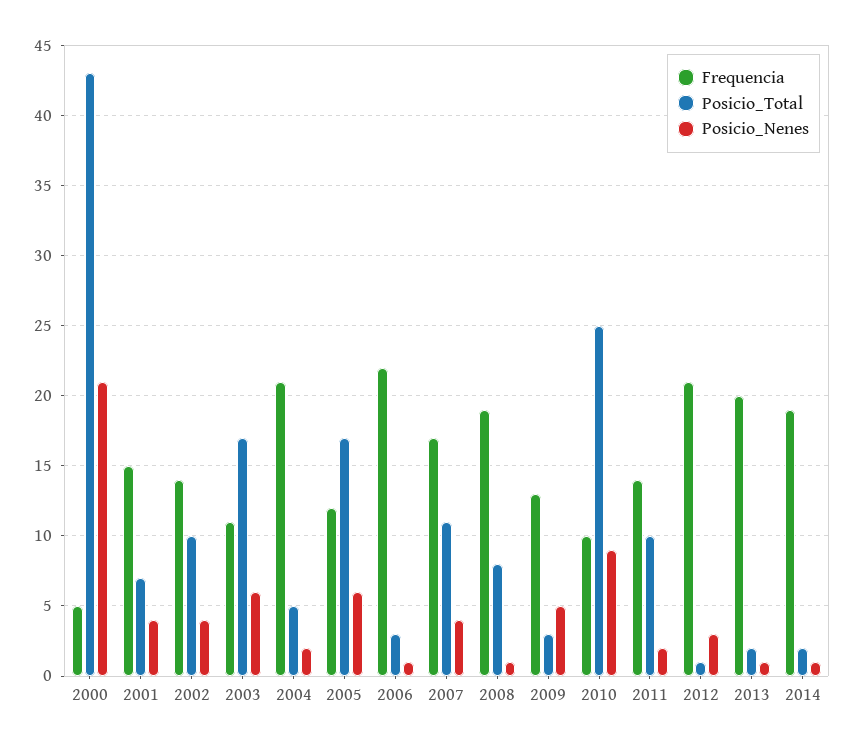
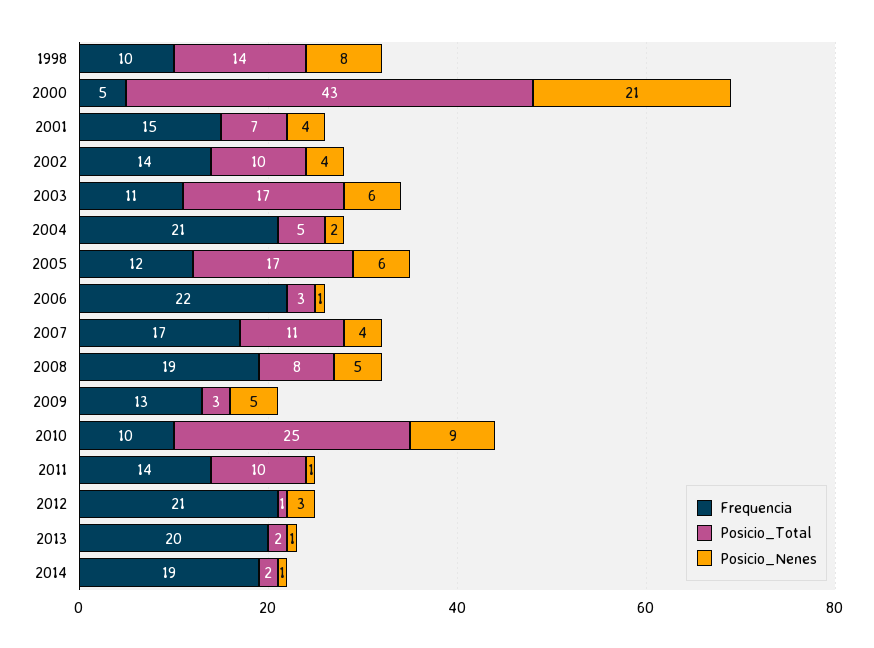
  {
    "Frequencia": {
      "2000": 5,
      "2001": 15,
      "2002": 14,
      "2003": 11,
      "2004": 21,
      "2005": 12,
      "2006": 22,
      "2007": 17,
      "2008": 19,
      "2009": 13,
      "2010": 10,
      "2011": 14,
      "2012": 21,
      "2013": 20,
-     "2014": 19
+     "2014": 19,
+     "1998": 10
    },
    "Posicio_Total": {
      "2000": 43,
      "2001": 7,
      "2002": 10,
      "2003": 17,
      "2004": 5,
      "2005": 17,
      "2006": 3,
      "2007": 11,
      "2008": 8,
      "2009": 3,
      "2010": 25,
      "2011": 10,
      "2012": 1,
      "2013": 2,
-     "2014": 2
+     "2014": 2,
+     "1998": 14
    },
    "Posicio_Nenes": {
      "2000": 21,
      "2001": 4,
      "2002": 4,
      "2003": 6,
      "2004": 2,
      "2005": 6,
      "2006": 1,
      "2007": 4,
-     "2008": 1,
+     "2008": 5,
      "2009": 5,
      "2010": 9,
-     "2011": 2,
+     "2011": 1,
      "2012": 3,
      "2013": 1,
-     "2014": 1
+     "2014": 1,
+     "1998": 8
    }
  }

